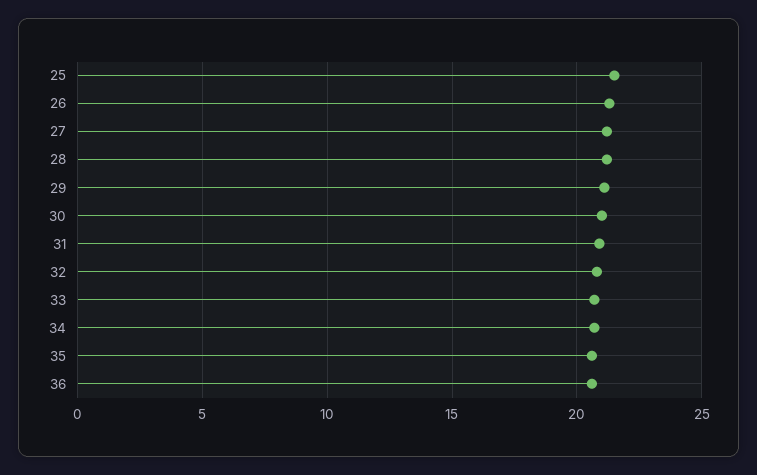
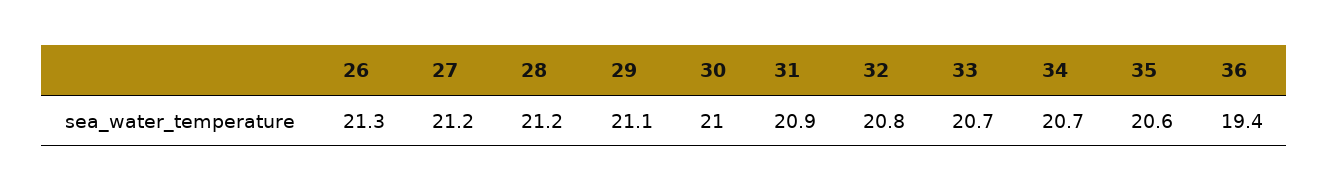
  {
-   "25": 21.5,
    "26": 21.3,
    "27": 21.2,
    "28": 21.2,
    "29": 21.1,
    "30": 21,
    "31": 20.9,
    "32": 20.8,
    "33": 20.7,
    "34": 20.7,
    "35": 20.6,
-   "36": 20.5
+   "36": 19.4
  }

